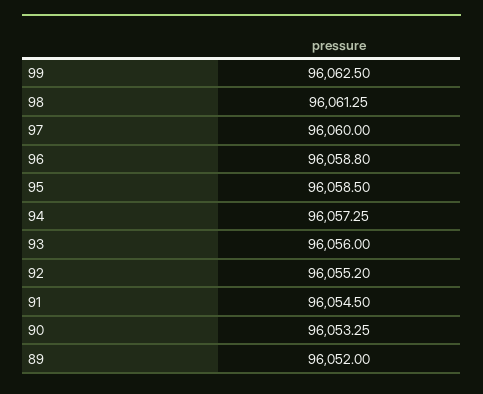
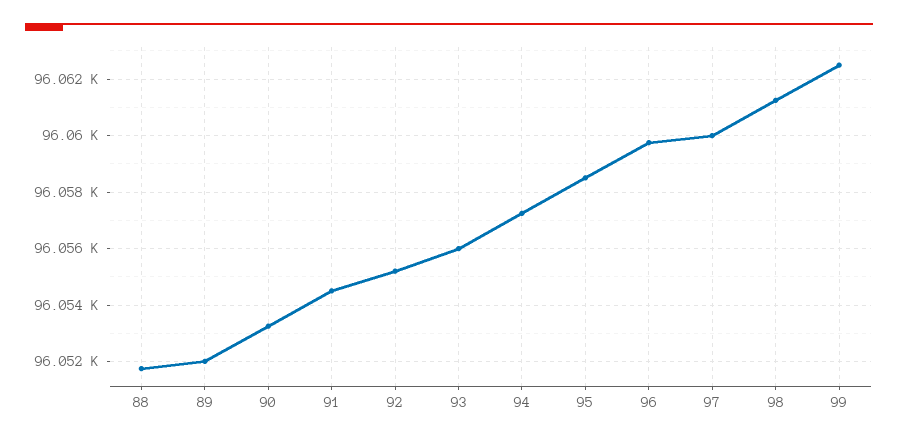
  {
    "99": 96062.5,
    "98": 96061.25,
    "97": 96060,
-   "96": 96058.8,
+   "96": 96059.75,
    "95": 96058.5,
    "94": 96057.25,
    "93": 96056,
    "92": 96055.2,
    "91": 96054.5,
    "90": 96053.25,
-   "89": 96052
+   "89": 96052,
+   "88": 96051.75
  }

